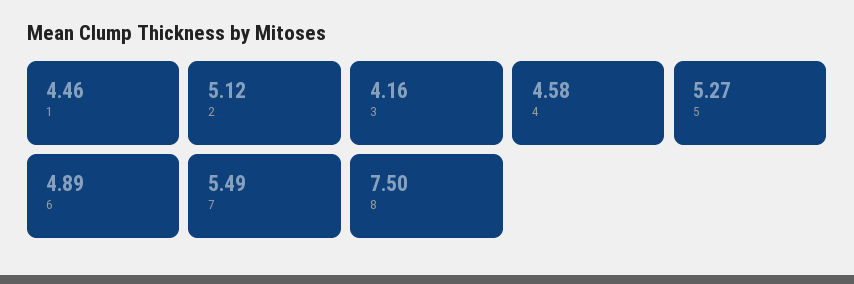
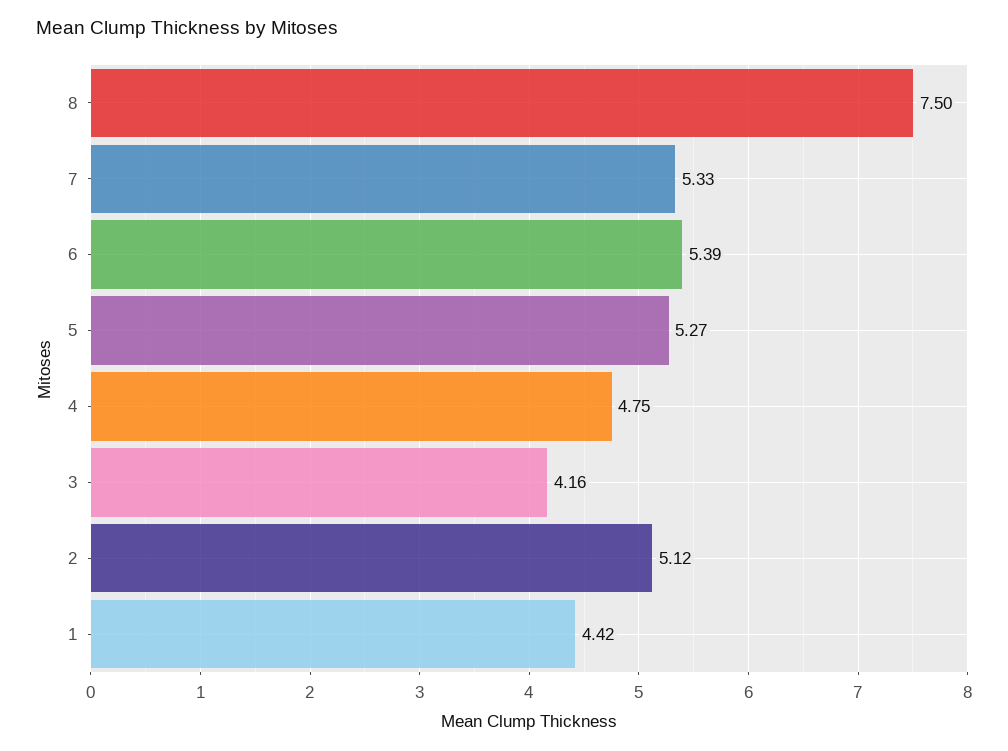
  {
-   "1": 4.46,
+   "1": 4.42,
    "2": 5.12,
    "3": 4.16,
-   "4": 4.58,
+   "4": 4.75,
    "5": 5.27,
-   "6": 4.89,
+   "6": 5.39,
-   "7": 5.49,
+   "7": 5.33,
    "8": 7.5
  }

